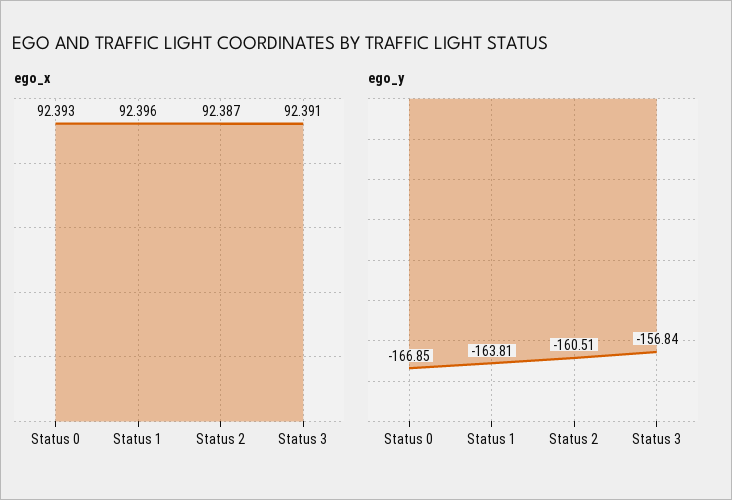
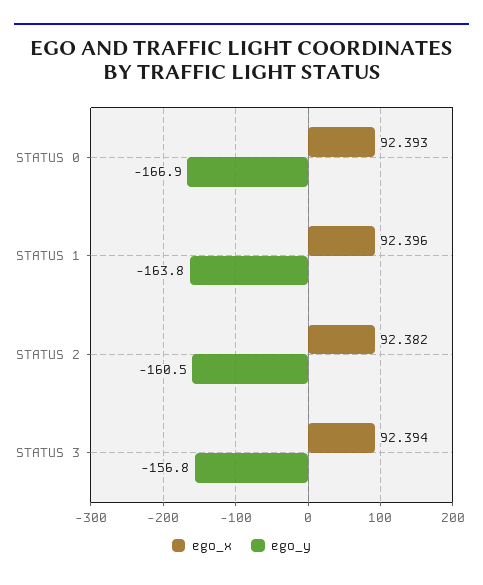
  {
    "ego_x": {
      "Status 0": 92.393,
      "Status 1": 92.396,
-     "Status 2": 92.387,
+     "Status 2": 92.382,
-     "Status 3": 92.391
+     "Status 3": 92.394
    },
    "ego_y": {
      "Status 0": -166.85,
      "Status 1": -163.81,
      "Status 2": -160.51,
      "Status 3": -156.84
    }
  }

